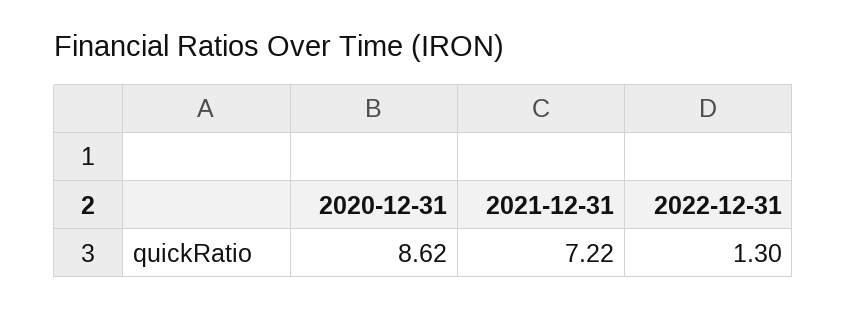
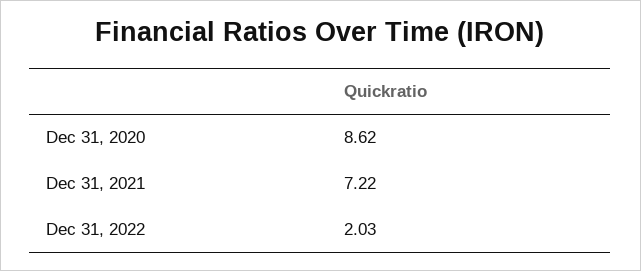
  {
    "2020-12-31": 8.62,
    "2021-12-31": 7.22,
-   "2022-12-31": 1.3
+   "2022-12-31": 2.03
  }

